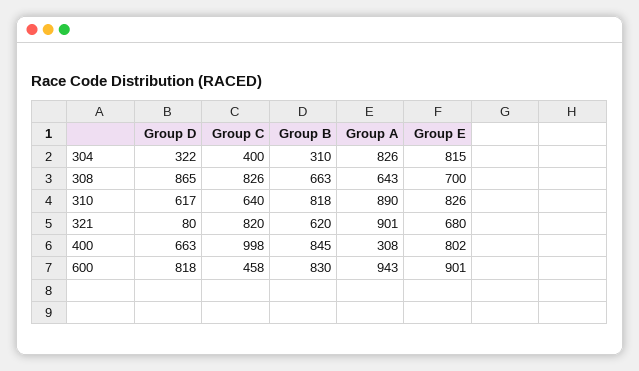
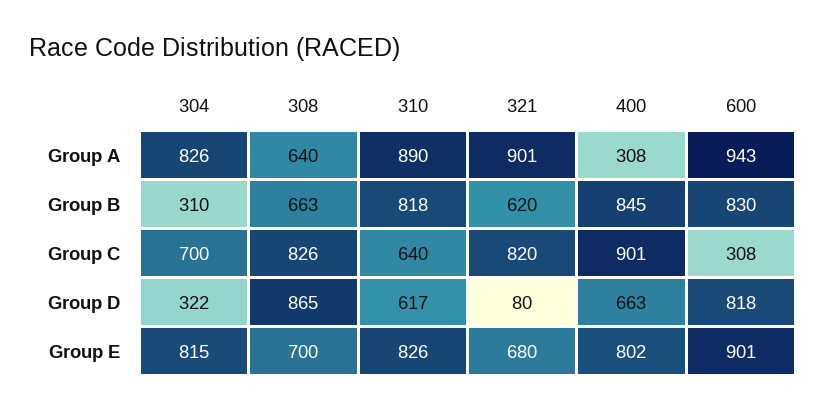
  {
    "Group D": {
      "304": 322,
      "308": 865,
      "310": 617,
      "321": 80,
      "400": 663,
      "600": 818
    },
    "Group C": {
-     "304": 400,
+     "304": 700,
      "308": 826,
      "310": 640,
      "321": 820,
-     "400": 998,
+     "400": 901,
-     "600": 458
+     "600": 308
    },
    "Group B": {
      "304": 310,
      "308": 663,
      "310": 818,
      "321": 620,
      "400": 845,
      "600": 830
    },
    "Group A": {
      "304": 826,
-     "308": 643,
+     "308": 640,
      "310": 890,
      "321": 901,
      "400": 308,
      "600": 943
    },
    "Group E": {
      "304": 815,
      "308": 700,
      "310": 826,
      "321": 680,
      "400": 802,
      "600": 901
    }
  }

